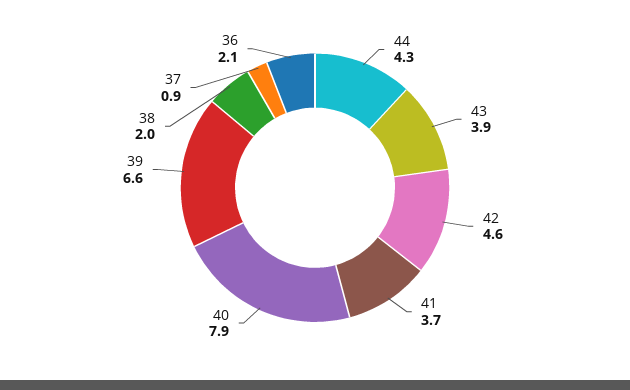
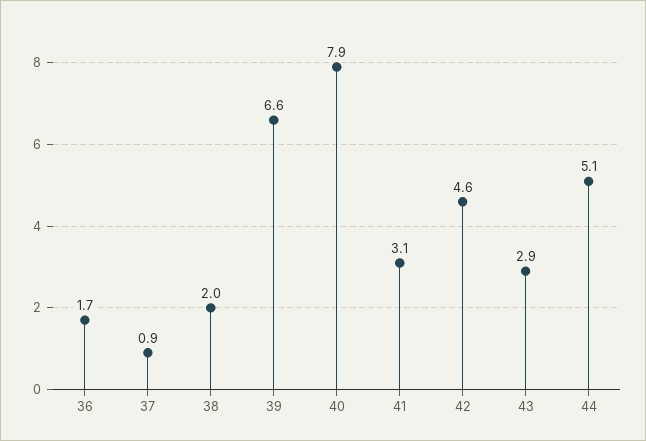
  {
-   "44": 4.3,
+   "44": 5.1,
-   "43": 3.9,
+   "43": 2.9,
    "42": 4.6,
-   "41": 3.7,
+   "41": 3.1,
    "40": 7.9,
    "39": 6.6,
    "38": 2,
    "37": 0.9,
-   "36": 2.1
+   "36": 1.7
  }

